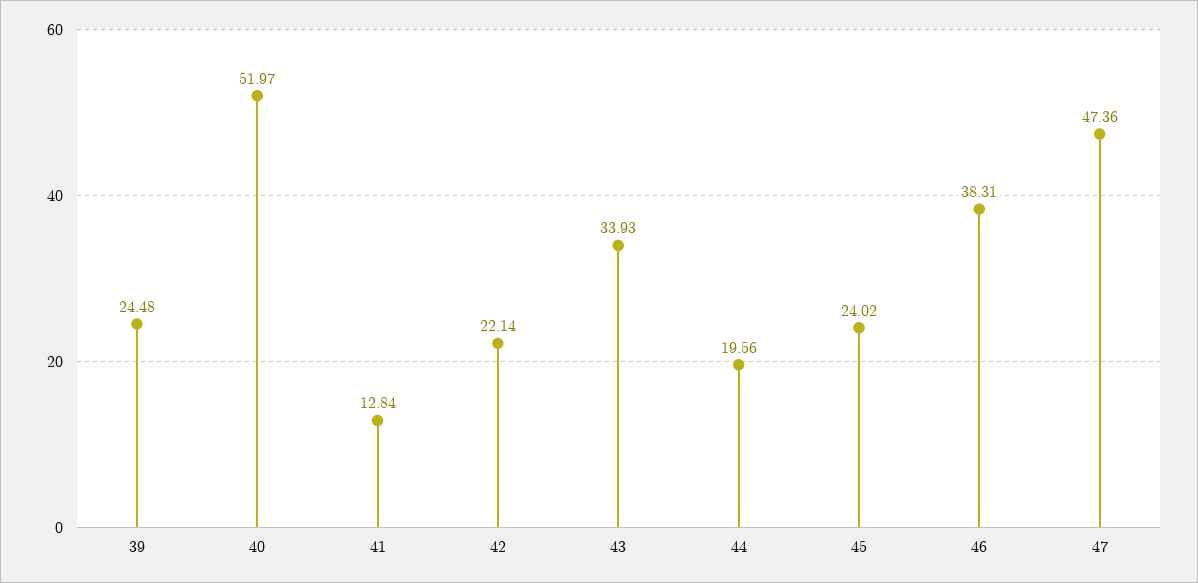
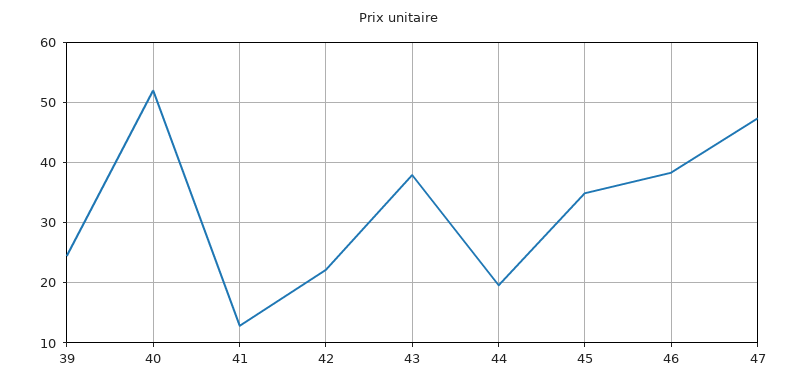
  {
    "39": 24.48,
    "40": 51.97,
    "41": 12.84,
    "42": 22.14,
-   "43": 33.93,
+   "43": 38,
    "44": 19.56,
-   "45": 24.02,
+   "45": 35,
    "46": 38.31,
    "47": 47.36
  }

